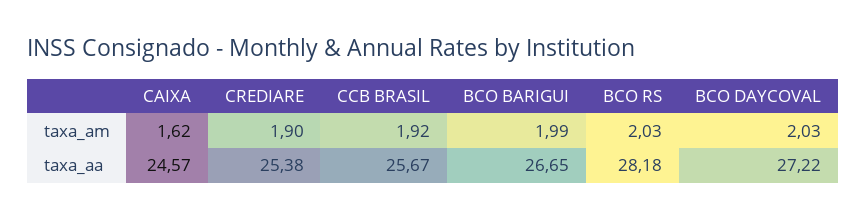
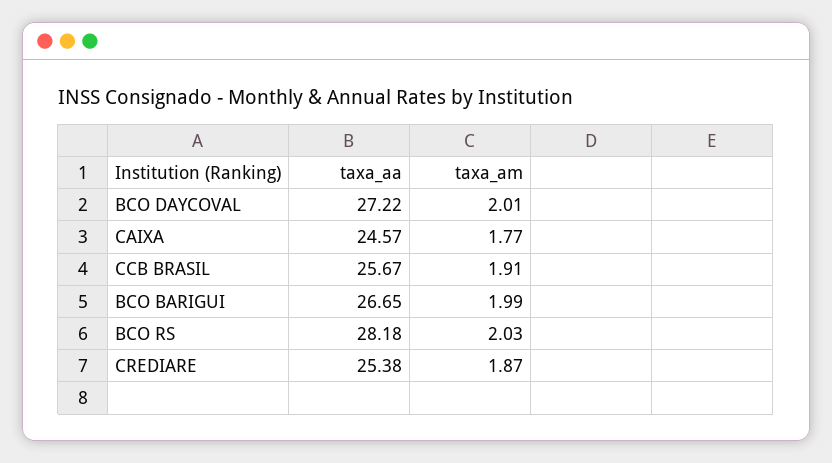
  {
    "CAIXA": {
-     "taxa_am": 1.62,
+     "taxa_am": 1.77,
      "taxa_aa": 24.57
    },
    "CREDIARE": {
-     "taxa_am": 1.9,
+     "taxa_am": 1.87,
      "taxa_aa": 25.38
    },
    "CCB BRASIL": {
-     "taxa_am": 1.92,
+     "taxa_am": 1.91,
      "taxa_aa": 25.67
    },
    "BCO BARIGUI": {
      "taxa_am": 1.99,
      "taxa_aa": 26.65
    },
    "BCO RS": {
      "taxa_am": 2.03,
      "taxa_aa": 28.18
    },
    "BCO DAYCOVAL": {
-     "taxa_am": 2.03,
+     "taxa_am": 2.01,
      "taxa_aa": 27.22
    }
  }

